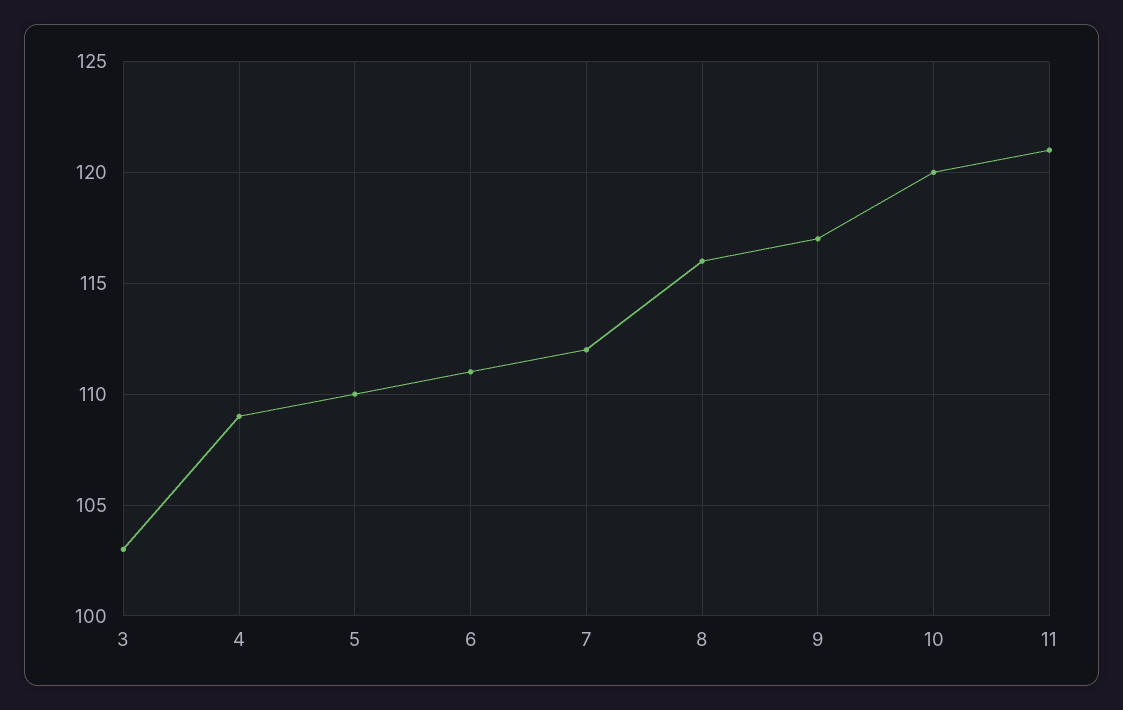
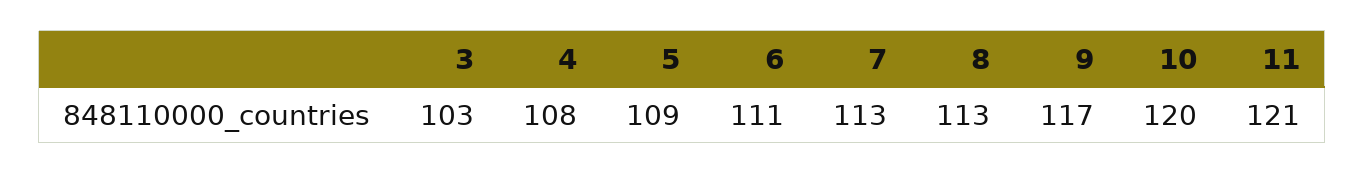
  {
    "3": 103,
-   "4": 109,
+   "4": 108,
-   "5": 110,
+   "5": 109,
    "6": 111,
-   "7": 112,
+   "7": 113,
-   "8": 116,
+   "8": 113,
    "9": 117,
    "10": 120,
    "11": 121
  }

